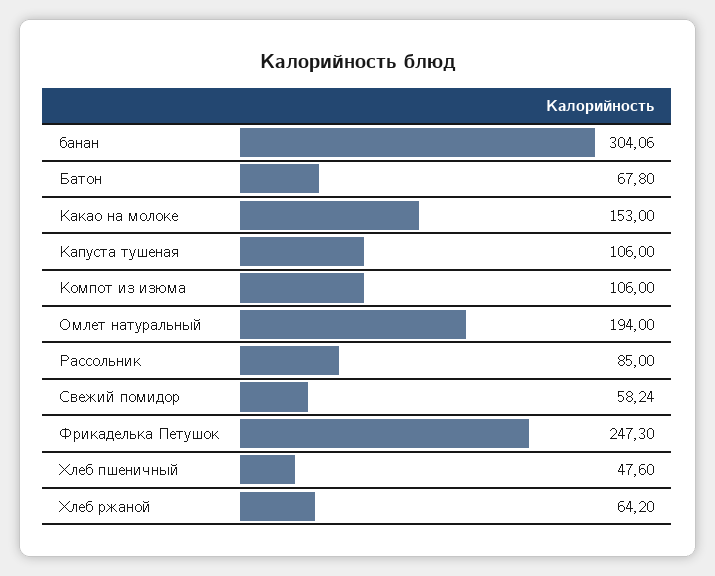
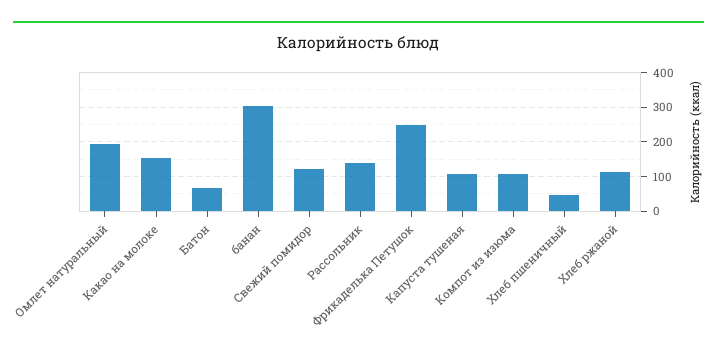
  {
    "банан": 304.06,
    "Батон": 67.8,
    "Какао на молоке": 153,
    "Капуста тушеная": 106,
    "Компот из изюма": 106,
    "Омлет натуральный": 194,
-   "Рассольник": 85,
+   "Рассольник": 140,
-   "Свежий помидор": 58.24,
+   "Свежий помидор": 120,
    "Фрикаделька Петушок": 247.3,
    "Хлеб пшеничный": 47.6,
-   "Хлеб ржаной": 64.2
+   "Хлеб ржаной": 120
  }

